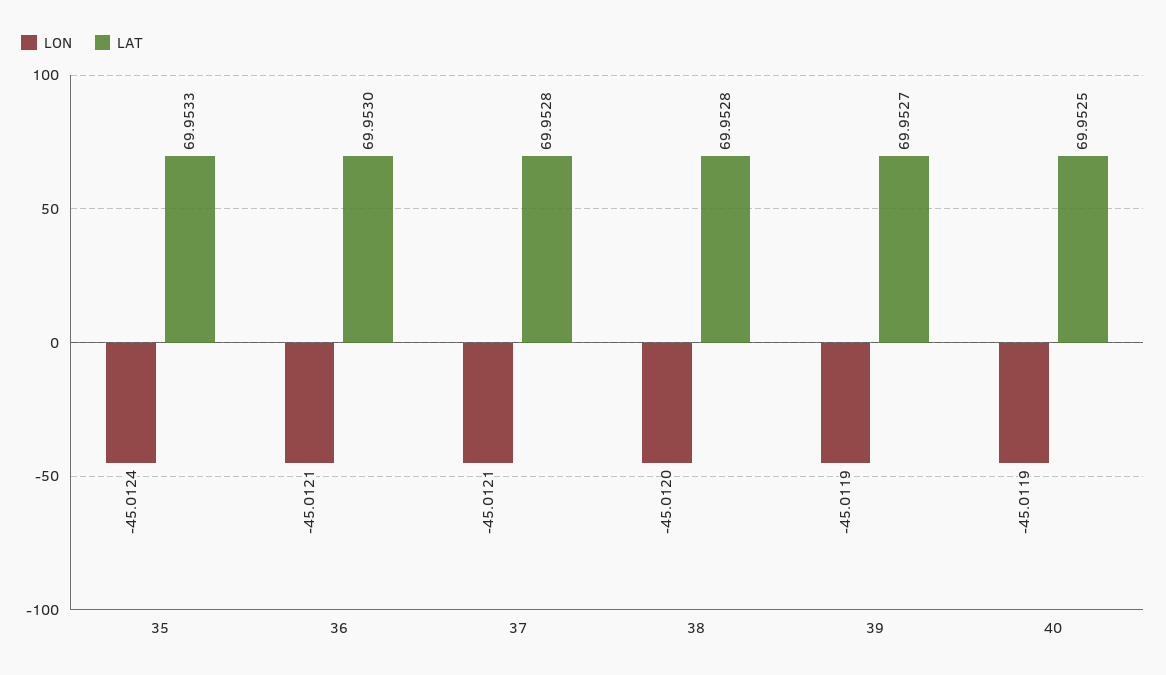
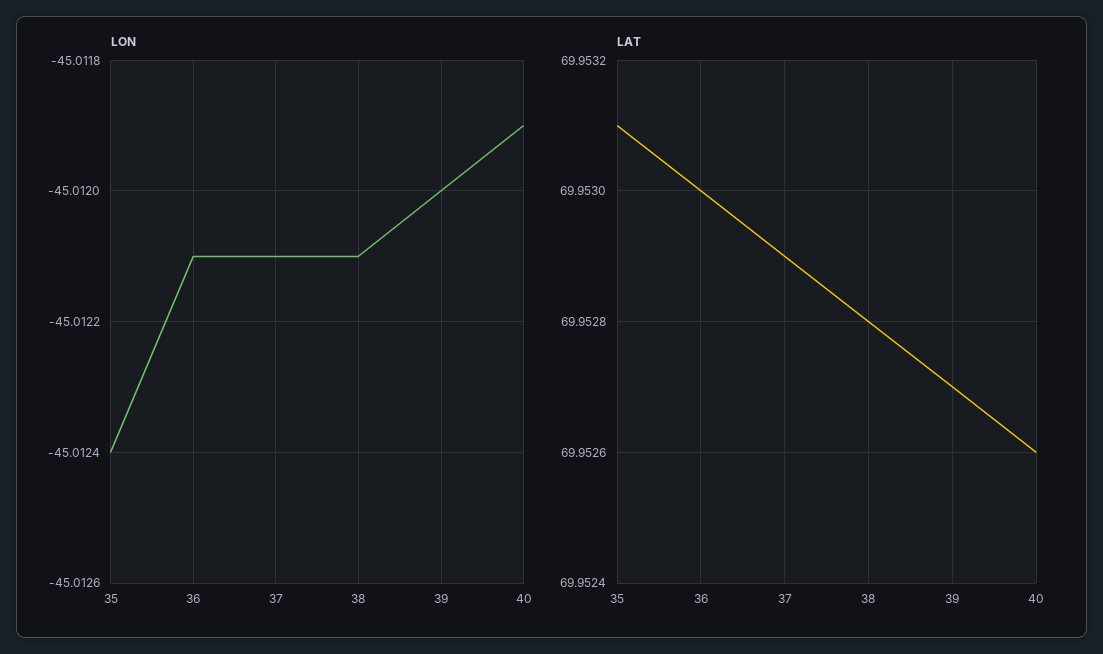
  {
    "LON": {
      "35": -45.0124,
      "36": -45.0121,
      "37": -45.0121,
-     "38": -45.012,
+     "38": -45.0121,
-     "39": -45.0119,
+     "39": -45.012,
      "40": -45.0119
    },
    "LAT": {
-     "35": 69.9533,
+     "35": 69.9531,
      "36": 69.953,
-     "37": 69.9528,
+     "37": 69.9529,
      "38": 69.9528,
      "39": 69.9527,
-     "40": 69.9525
+     "40": 69.9526
    }
  }

